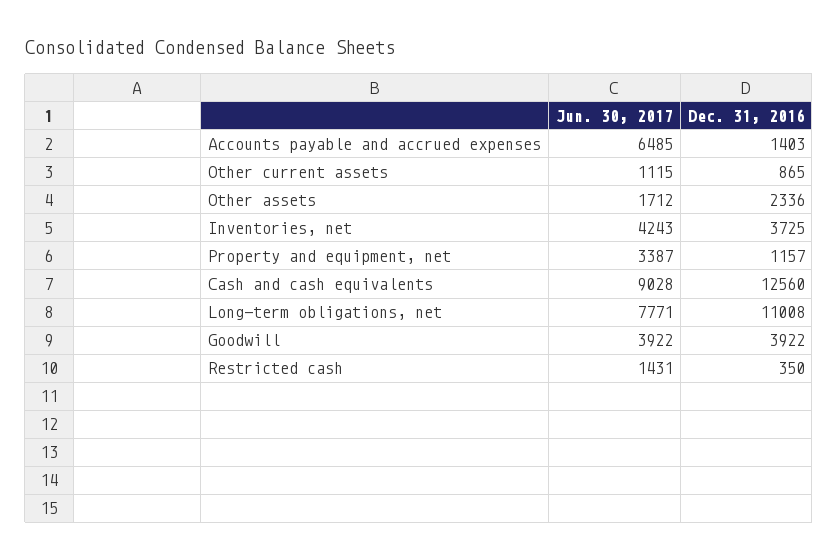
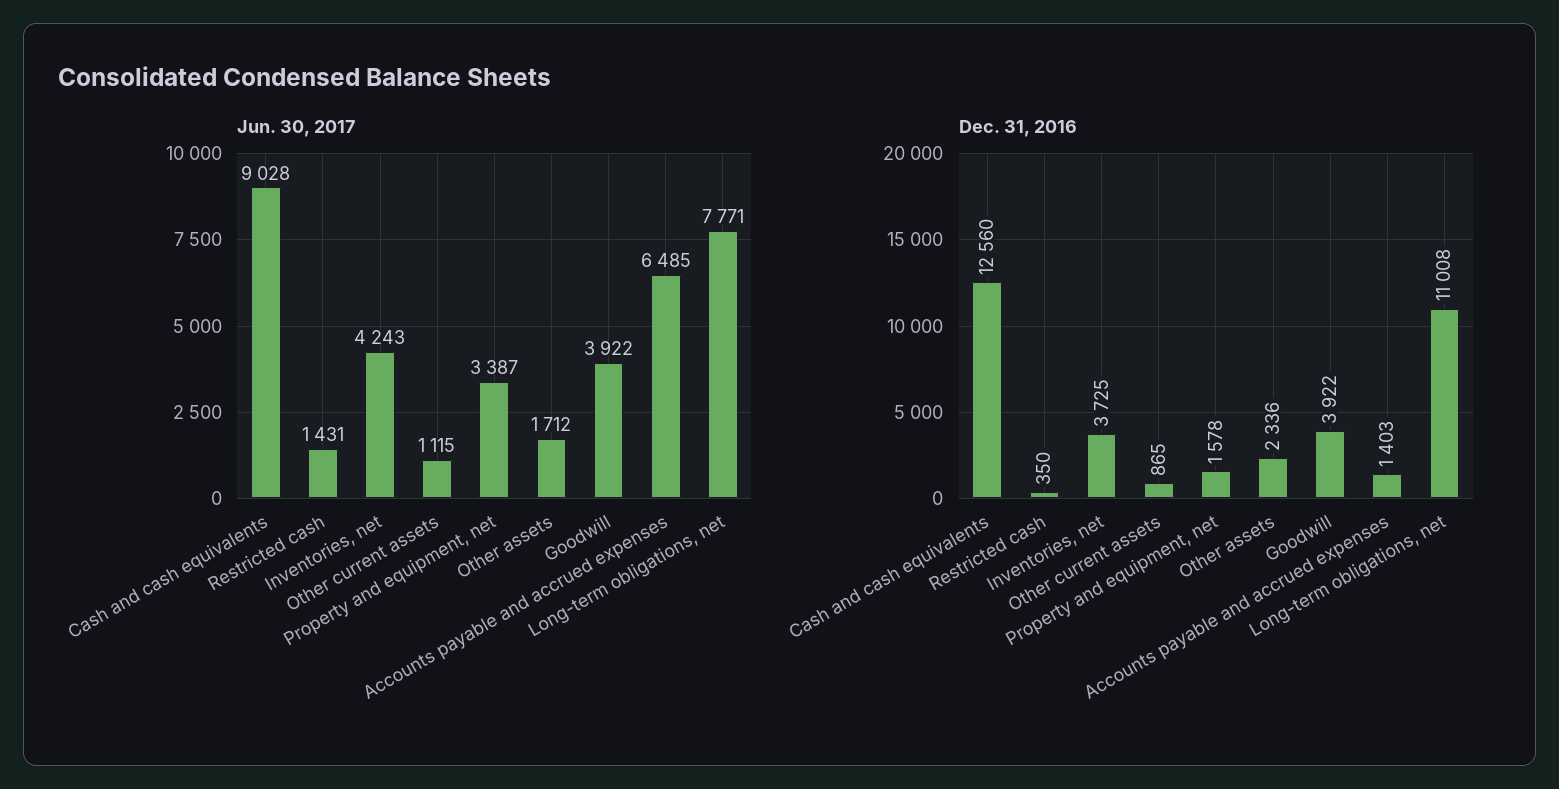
  {
    "Jun. 30, 2017": {
      "Accounts payable and accrued expenses": 6485,
      "Other current assets": 1115,
      "Other assets": 1712,
      "Inventories, net": 4243,
      "Property and equipment, net": 3387,
      "Cash and cash equivalents": 9028,
      "Long-term obligations, net": 7771,
      "Goodwill": 3922,
      "Restricted cash": 1431
    },
    "Dec. 31, 2016": {
      "Accounts payable and accrued expenses": 1403,
      "Other current assets": 865,
      "Other assets": 2336,
      "Inventories, net": 3725,
-     "Property and equipment, net": 1157,
+     "Property and equipment, net": 1578,
      "Cash and cash equivalents": 12560,
      "Long-term obligations, net": 11008,
      "Goodwill": 3922,
      "Restricted cash": 350
    }
  }

